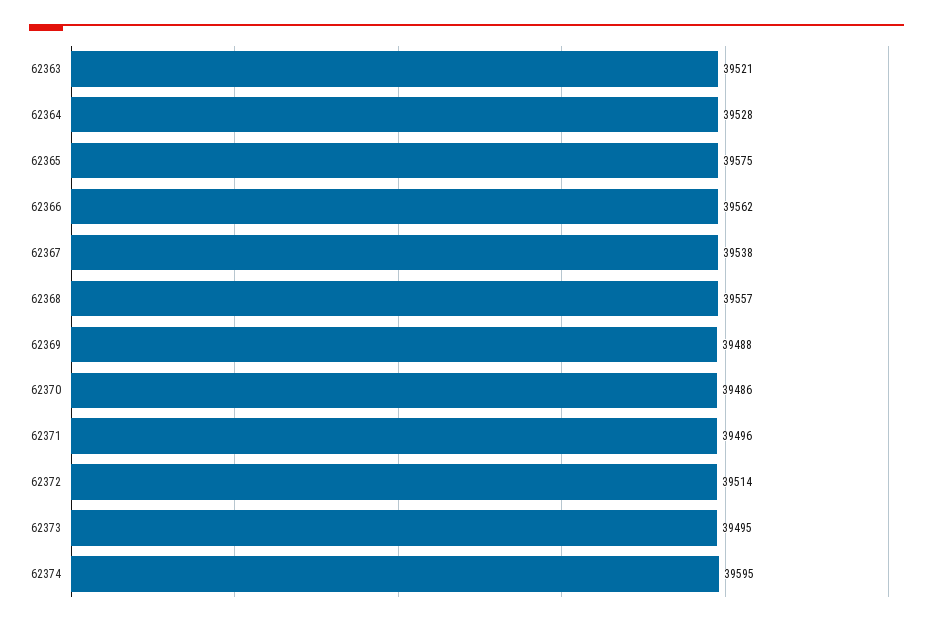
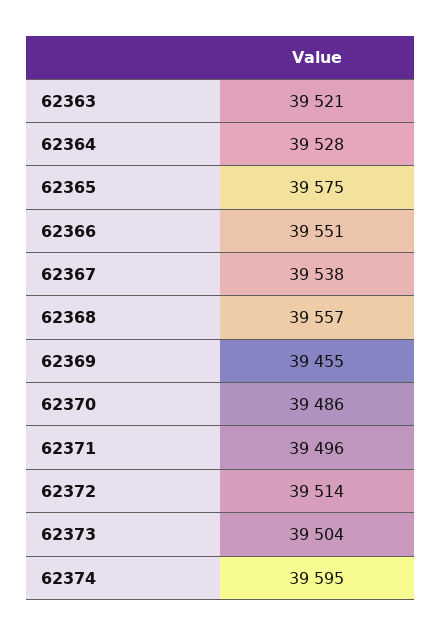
  {
    "62363": 39521,
    "62364": 39528,
    "62365": 39575,
-   "62366": 39562,
+   "62366": 39551,
    "62367": 39538,
    "62368": 39557,
-   "62369": 39488,
+   "62369": 39455,
    "62370": 39486,
    "62371": 39496,
    "62372": 39514,
-   "62373": 39495,
+   "62373": 39504,
    "62374": 39595
  }

